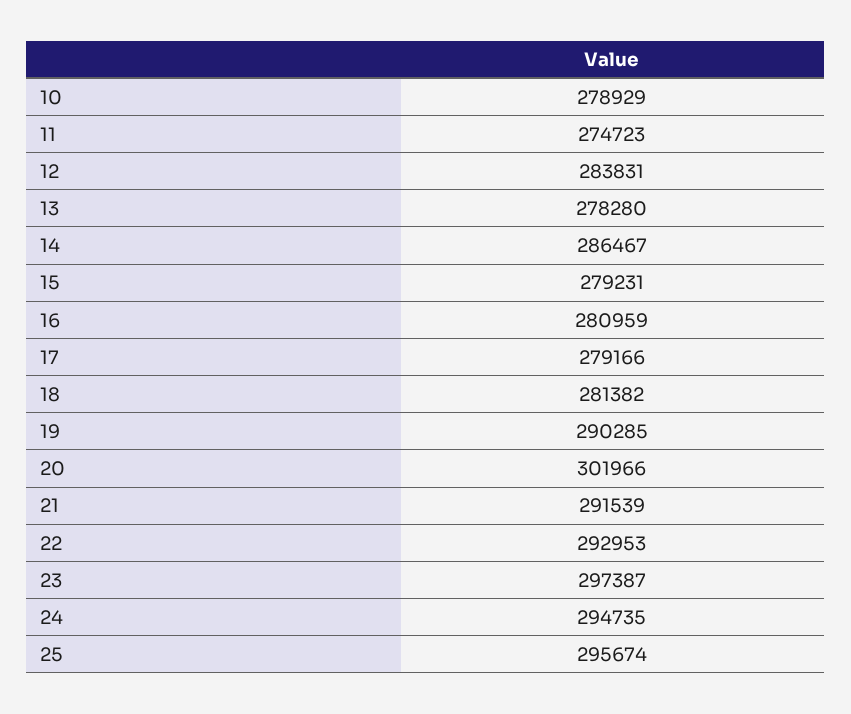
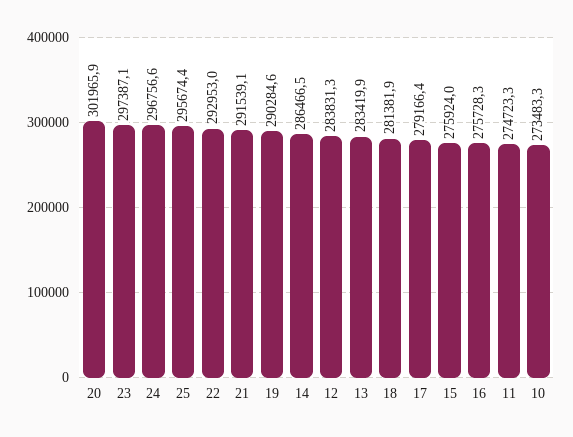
  {
-   "10": 278929,
+   "10": 273483.3,
    "11": 274723.3,
    "12": 283831.3,
-   "13": 278280,
+   "13": 283419.9,
    "14": 286466.5,
-   "15": 279231,
+   "15": 275924,
-   "16": 280959,
+   "16": 275728.3,
    "17": 279166.4,
    "18": 281381.9,
    "19": 290284.6,
    "20": 301965.9,
    "21": 291539.1,
    "22": 292953,
    "23": 297387.1,
-   "24": 294735,
+   "24": 296756.6,
    "25": 295674.4
  }

